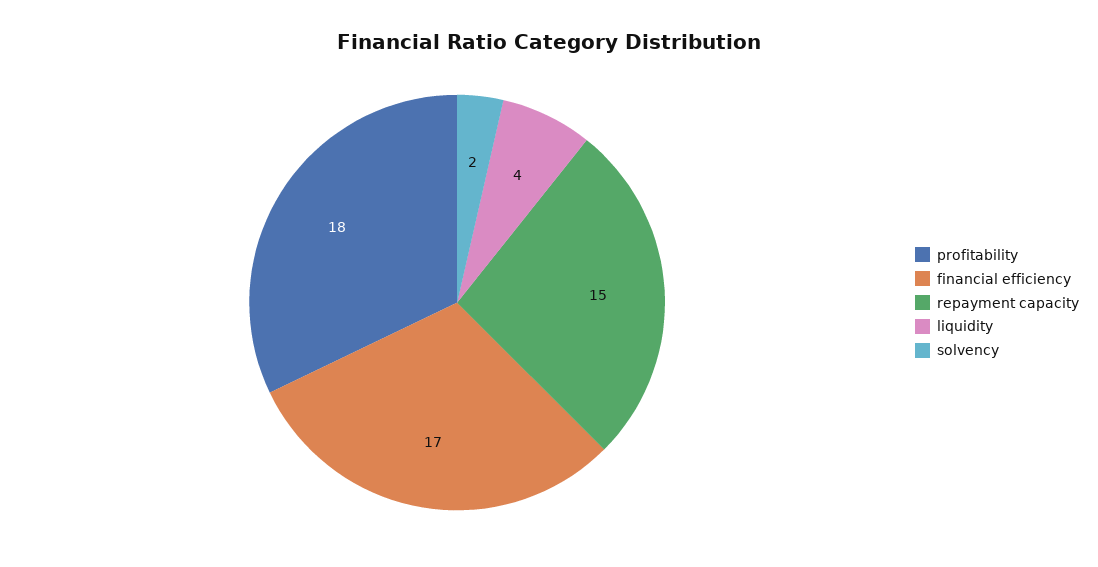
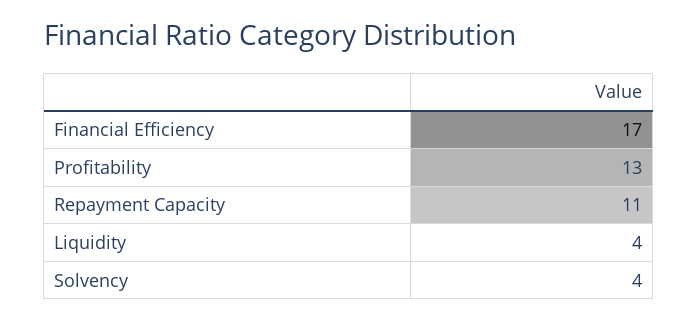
  {
-   "profitability": 18,
+   "profitability": 13,
    "financial efficiency": 17,
-   "repayment capacity": 15,
+   "repayment capacity": 11,
    "liquidity": 4,
-   "solvency": 2
+   "solvency": 4
  }

